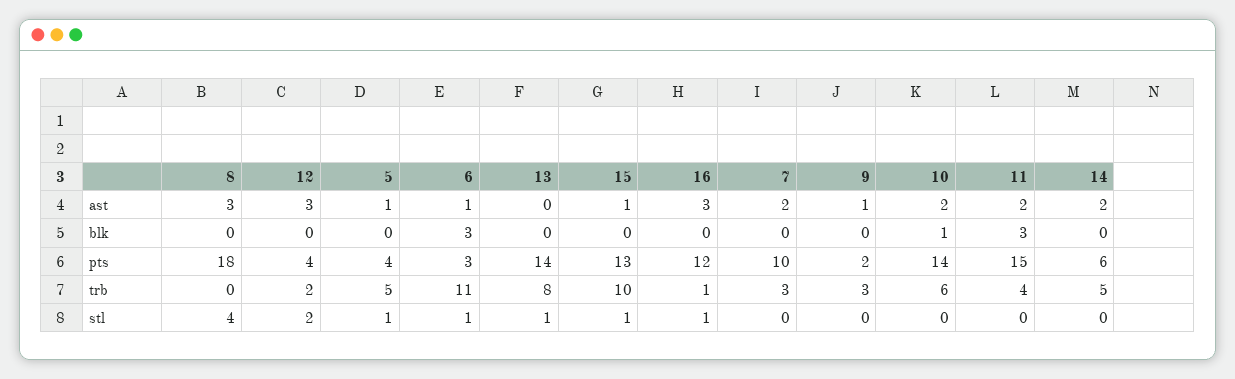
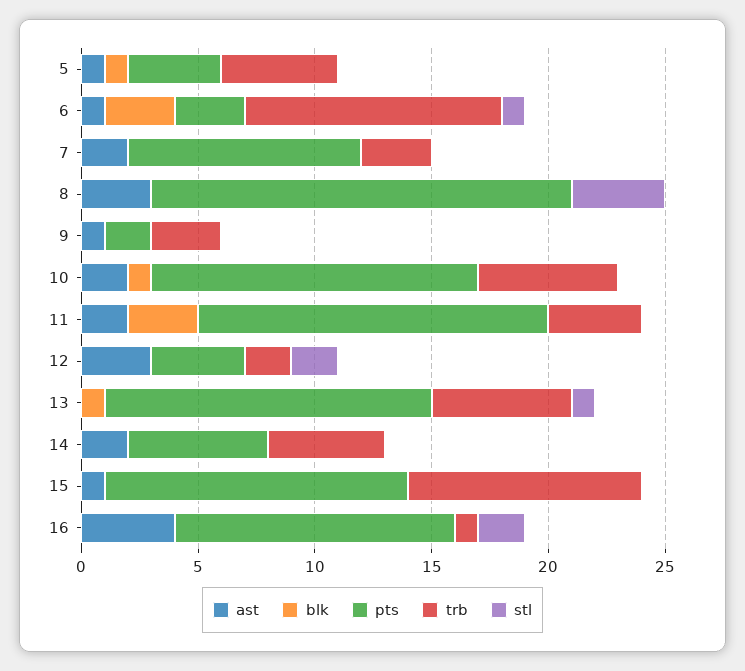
  {
    "ast": {
      "8": 3,
      "12": 3,
      "5": 1,
      "6": 1,
      "13": 0,
      "15": 1,
-     "16": 3,
+     "16": 4,
      "7": 2,
      "9": 1,
      "10": 2,
      "11": 2,
      "14": 2
    },
    "blk": {
      "8": 0,
      "12": 0,
-     "5": 0,
+     "5": 1,
      "6": 3,
-     "13": 0,
+     "13": 1,
      "15": 0,
      "16": 0,
      "7": 0,
      "9": 0,
      "10": 1,
      "11": 3,
      "14": 0
    },
    "pts": {
      "8": 18,
      "12": 4,
      "5": 4,
      "6": 3,
      "13": 14,
      "15": 13,
      "16": 12,
      "7": 10,
      "9": 2,
      "10": 14,
      "11": 15,
      "14": 6
    },
    "trb": {
      "8": 0,
      "12": 2,
      "5": 5,
      "6": 11,
-     "13": 8,
+     "13": 6,
      "15": 10,
      "16": 1,
      "7": 3,
      "9": 3,
      "10": 6,
      "11": 4,
      "14": 5
    },
    "stl": {
      "8": 4,
      "12": 2,
-     "5": 1,
+     "5": 0,
      "6": 1,
      "13": 1,
-     "15": 1,
+     "15": 0,
-     "16": 1,
+     "16": 2,
      "7": 0,
      "9": 0,
      "10": 0,
      "11": 0,
      "14": 0
    }
  }

